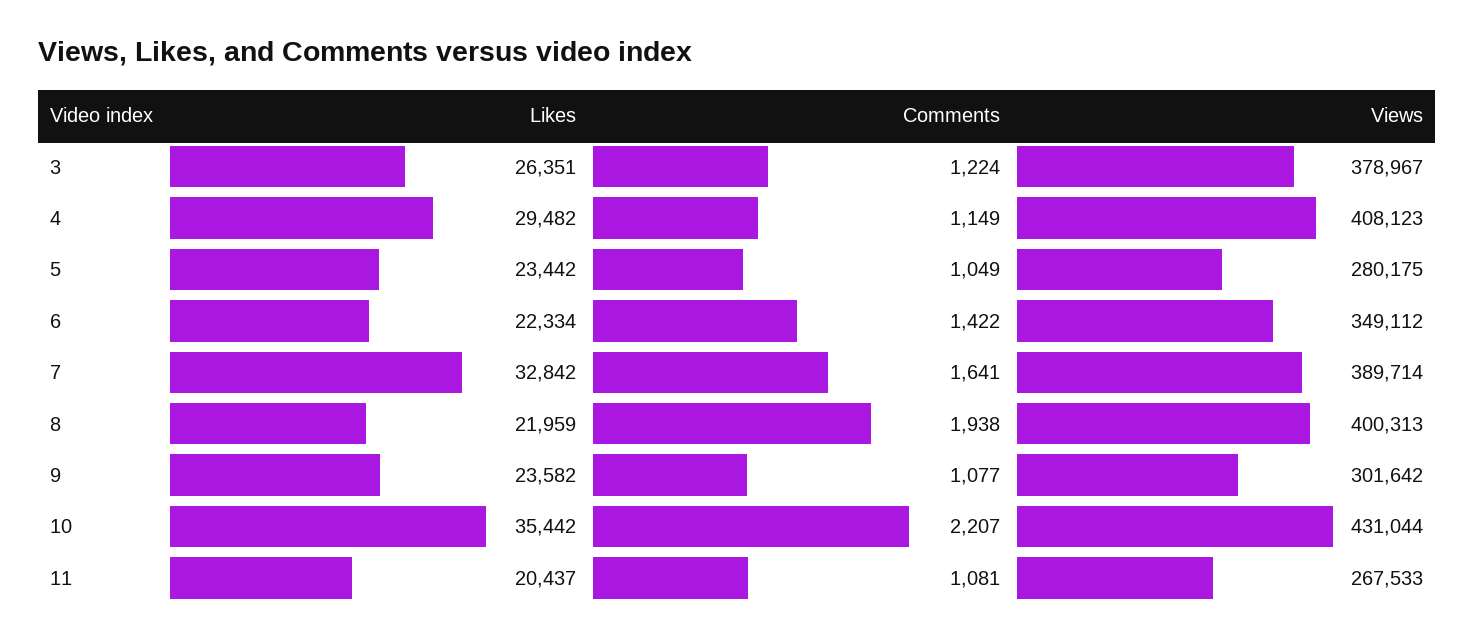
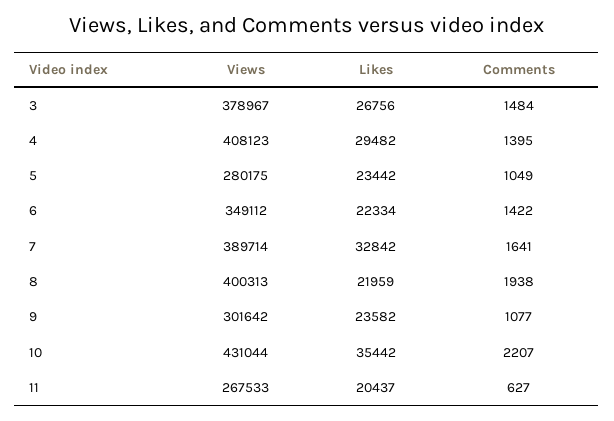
  {
    "Likes": {
-     "3": 26351,
+     "3": 26756,
      "4": 29482,
      "5": 23442,
      "6": 22334,
      "7": 32842,
      "8": 21959,
      "9": 23582,
      "10": 35442,
      "11": 20437
    },
    "Comments": {
-     "3": 1224,
+     "3": 1484,
-     "4": 1149,
+     "4": 1395,
      "5": 1049,
      "6": 1422,
      "7": 1641,
      "8": 1938,
      "9": 1077,
      "10": 2207,
-     "11": 1081
+     "11": 627
    },
    "Views": {
      "3": 378967,
      "4": 408123,
      "5": 280175,
      "6": 349112,
      "7": 389714,
      "8": 400313,
      "9": 301642,
      "10": 431044,
      "11": 267533
    }
  }

